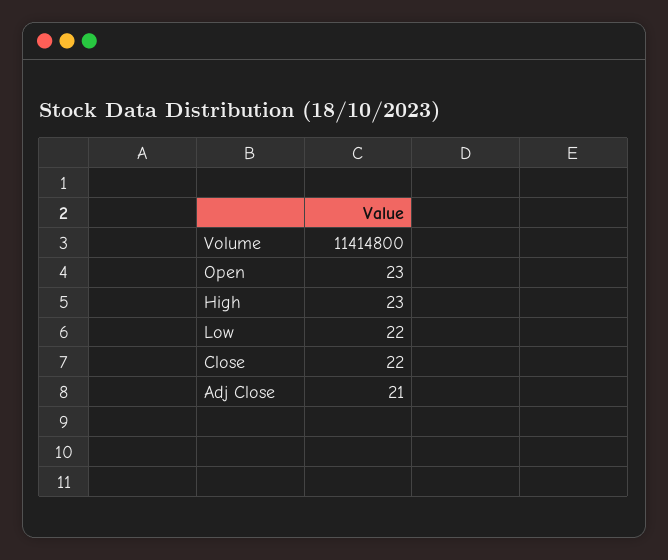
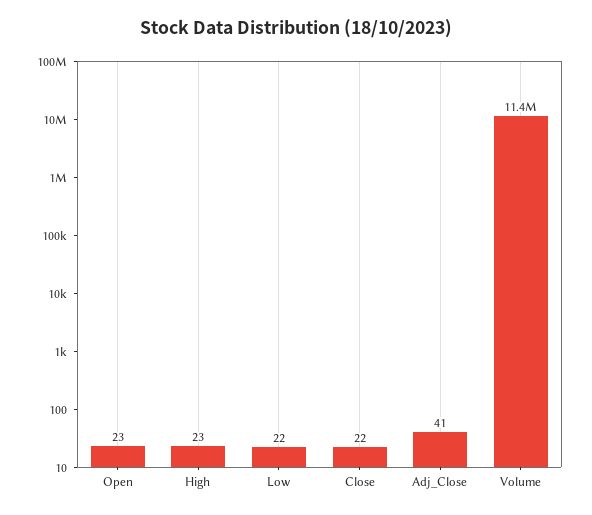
  {
    "Volume": 11414800,
    "Open": 23,
    "High": 23,
    "Low": 22,
    "Close": 22,
-   "Adj Close": 21
+   "Adj Close": 41
  }

